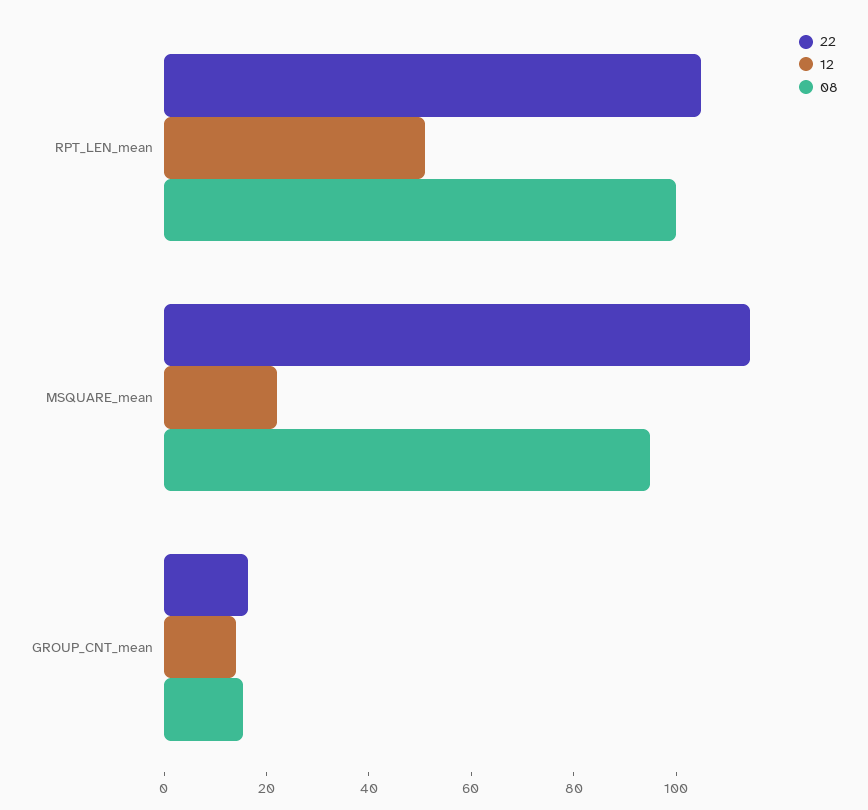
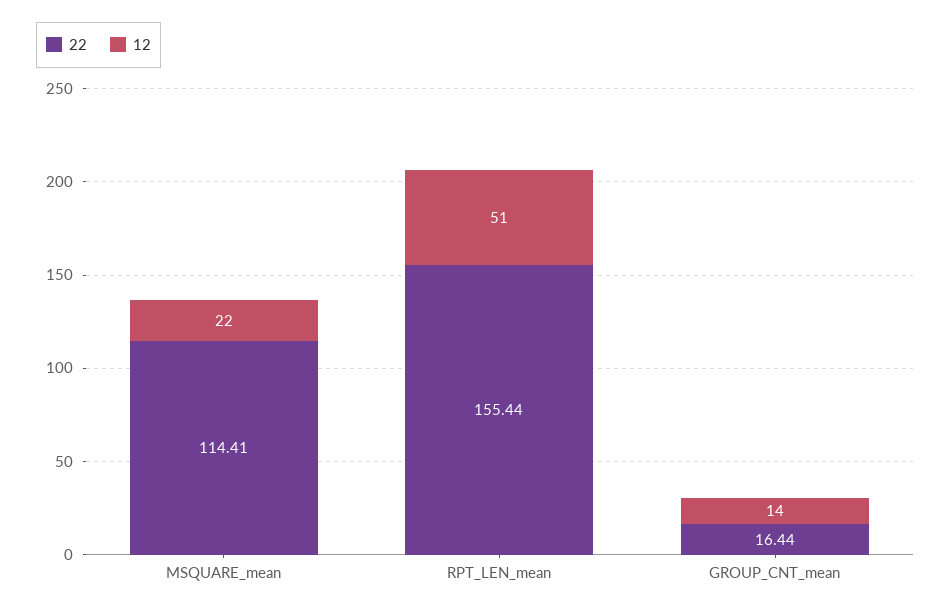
  {
    "22": {
-     "RPT_LEN_mean": 105,
+     "RPT_LEN_mean": 155.44,
      "MSQUARE_mean": 114.41,
      "GROUP_CNT_mean": 16.44
    },
    "12": {
      "RPT_LEN_mean": 51,
      "MSQUARE_mean": 22,
      "GROUP_CNT_mean": 14
-   },
+   }
-   "08": {
-     "RPT_LEN_mean": 100,
-     "MSQUARE_mean": 95,
-     "GROUP_CNT_mean": 15
-   }
  }

